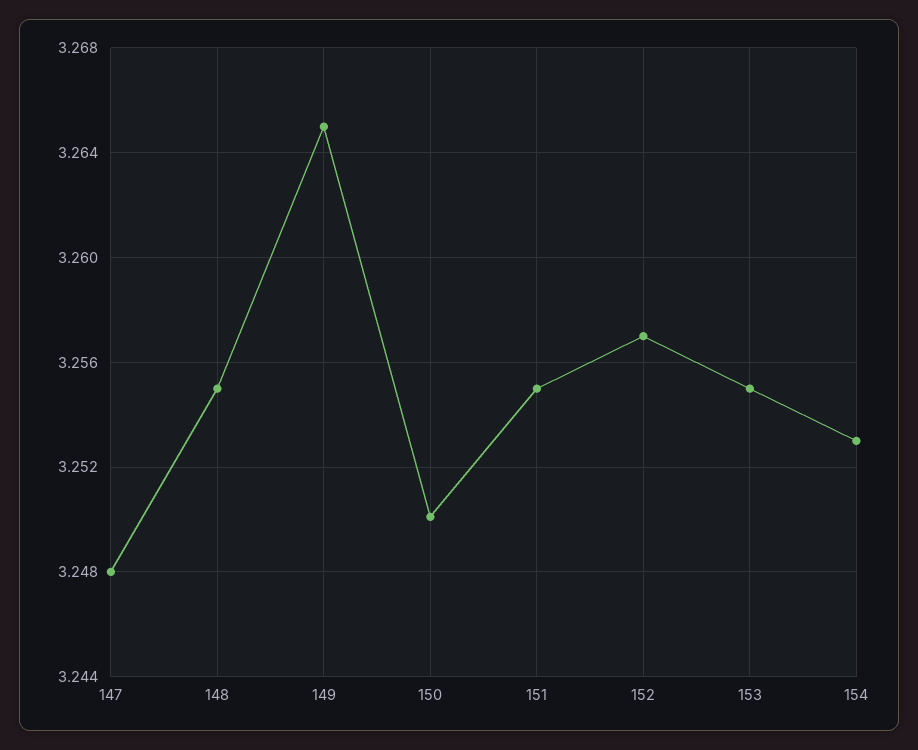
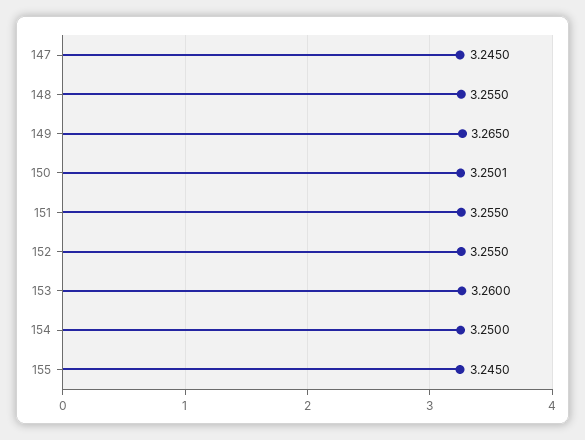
  {
-   "147": 3.248,
+   "147": 3.245,
    "148": 3.255,
    "149": 3.265,
    "150": 3.2501,
    "151": 3.255,
-   "152": 3.257,
+   "152": 3.255,
-   "153": 3.255,
+   "153": 3.26,
-   "154": 3.253
+   "154": 3.25,
+   "155": 3.245
  }

